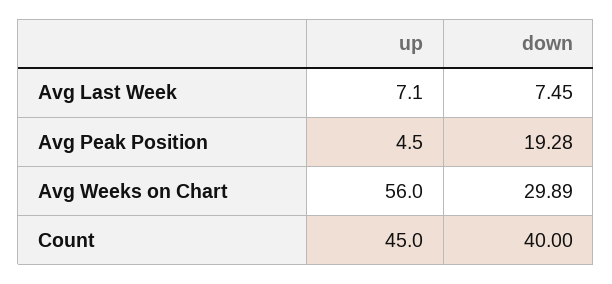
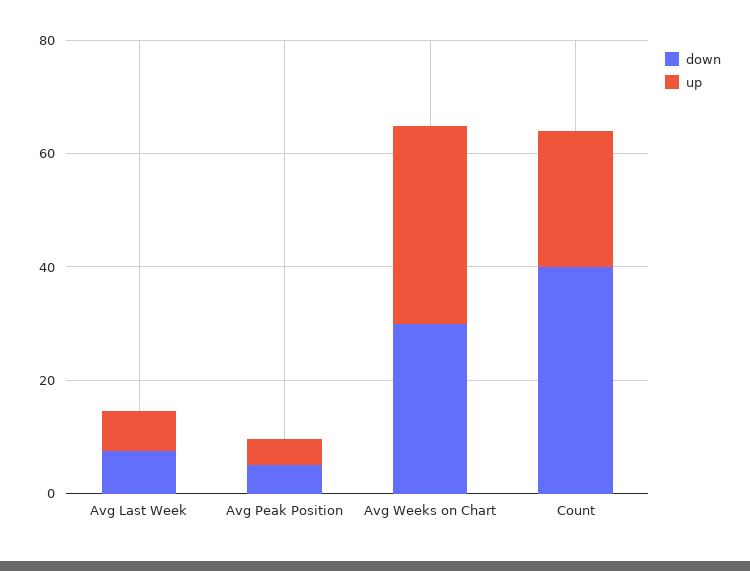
  {
    "up": {
      "Avg Last Week": 7.1,
      "Avg Peak Position": 4.5,
-     "Avg Weeks on Chart": 56,
+     "Avg Weeks on Chart": 35,
-     "Count": 45
+     "Count": 25
    },
    "down": {
      "Avg Last Week": 7.45,
-     "Avg Peak Position": 19.28,
+     "Avg Peak Position": 5,
      "Avg Weeks on Chart": 29.89,
      "Count": 40
    }
  }

